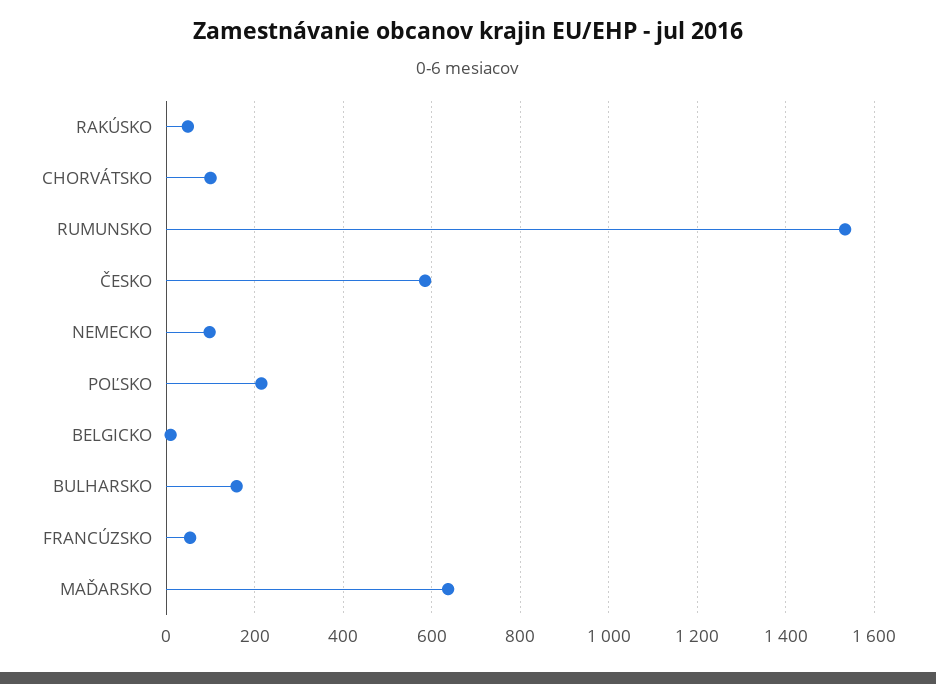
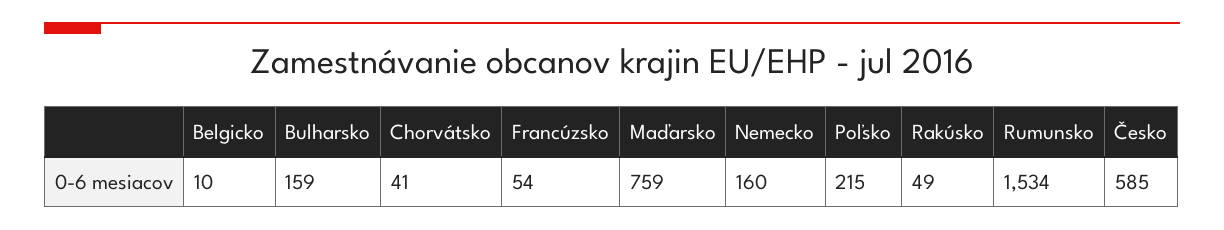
  {
    "RAKÚSKO": 49,
-   "CHORVÁTSKO": 100,
+   "CHORVÁTSKO": 41,
    "RUMUNSKO": 1534,
    "ČESKO": 585,
-   "NEMECKO": 100,
+   "NEMECKO": 160,
    "POĽSKO": 215,
    "BELGICKO": 10,
    "BULHARSKO": 159,
    "FRANCÚZSKO": 54,
-   "MAĎARSKO": 640
+   "MAĎARSKO": 759
  }

